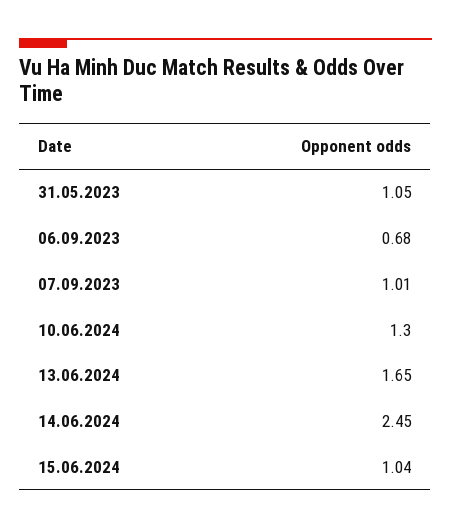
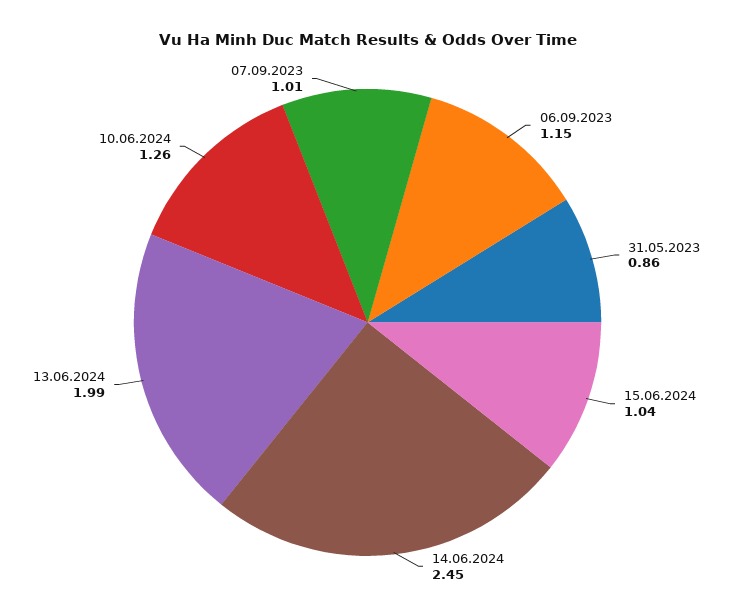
  {
-   "31.05.2023": 1.05,
+   "31.05.2023": 0.86,
-   "06.09.2023": 0.68,
+   "06.09.2023": 1.15,
    "07.09.2023": 1.01,
-   "10.06.2024": 1.3,
+   "10.06.2024": 1.26,
-   "13.06.2024": 1.65,
+   "13.06.2024": 1.99,
    "14.06.2024": 2.45,
    "15.06.2024": 1.04
  }

